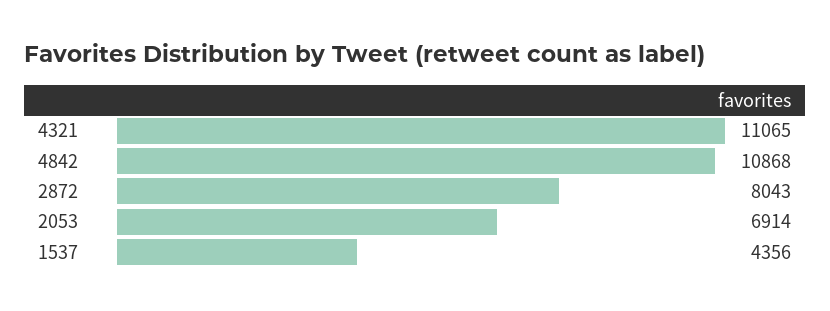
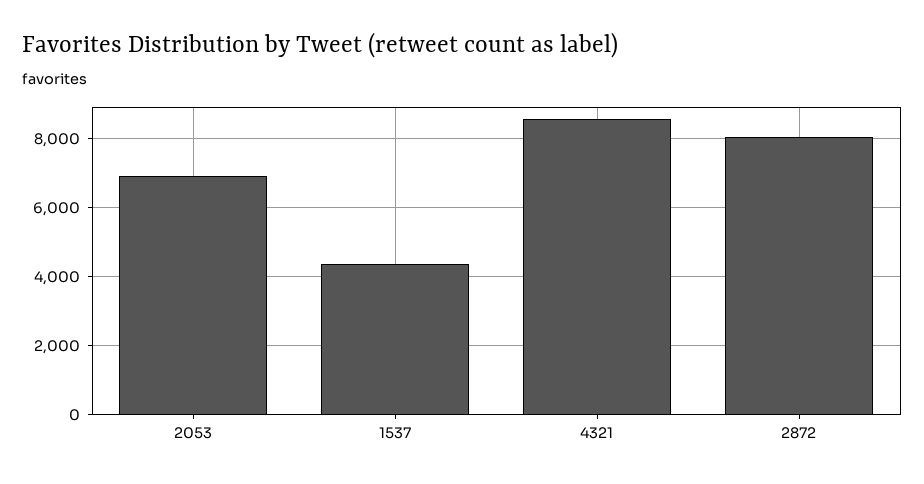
  {
-   "4321": 11065,
+   "4321": 8600,
-   "4842": 10868,
    "2872": 8043,
    "2053": 6914,
    "1537": 4356
  }

